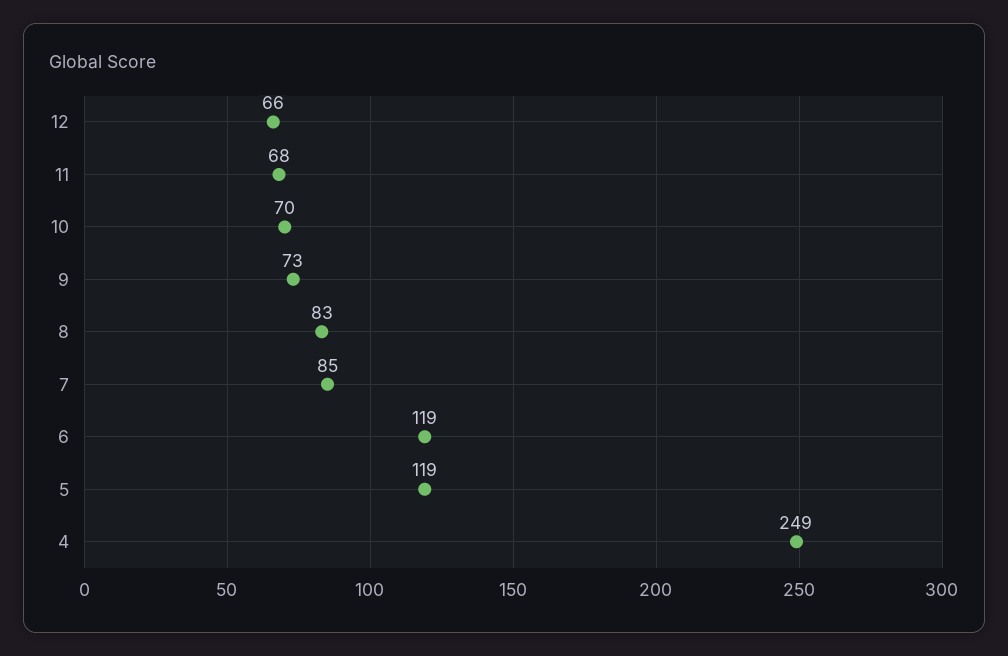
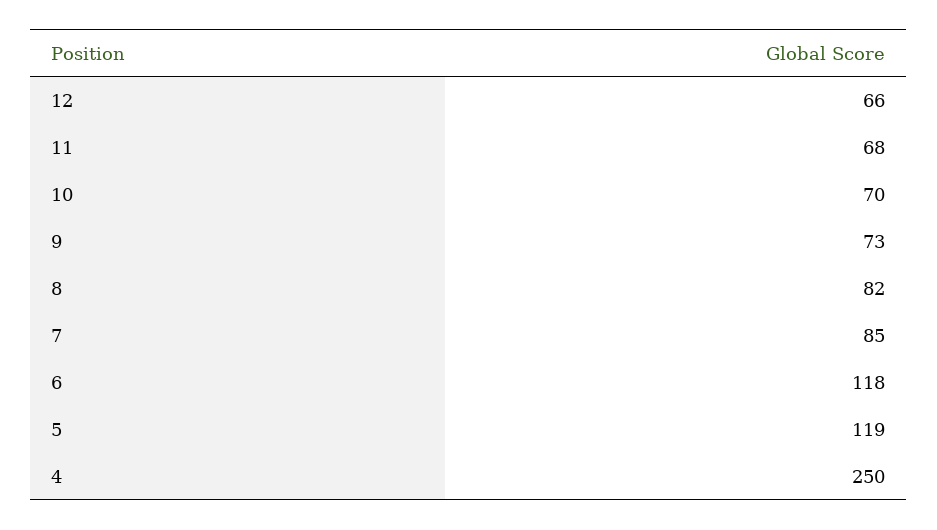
  {
    "12": 66,
    "11": 68,
    "10": 70,
    "9": 73,
-   "8": 83,
+   "8": 82,
    "7": 85,
-   "6": 119,
+   "6": 118,
    "5": 119,
-   "4": 249
+   "4": 250
  }

